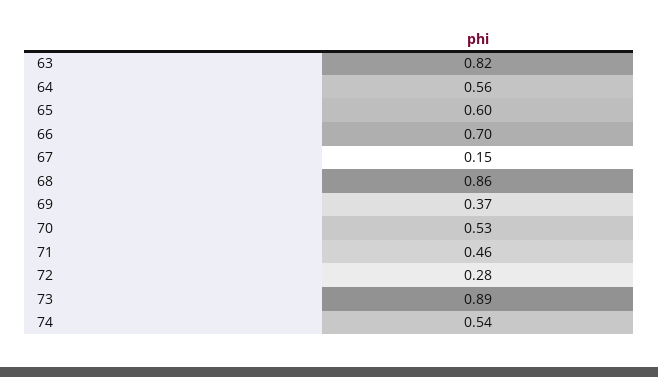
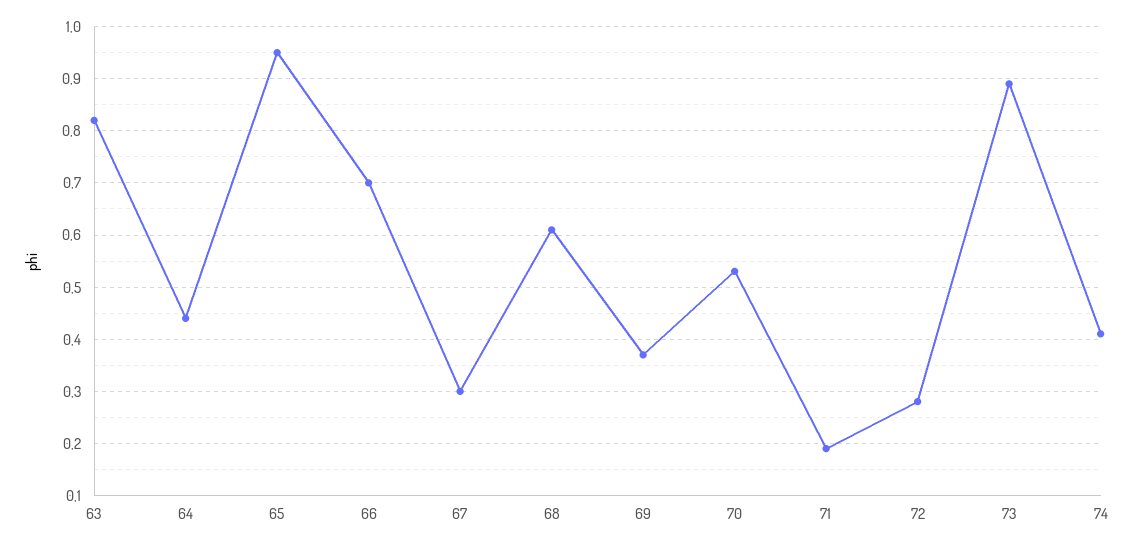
  {
    "63": 0.82,
-   "64": 0.56,
+   "64": 0.45,
-   "65": 0.6,
+   "65": 0.95,
    "66": 0.7,
-   "67": 0.15,
+   "67": 0.3,
-   "68": 0.86,
+   "68": 0.6,
    "69": 0.37,
    "70": 0.53,
-   "71": 0.46,
+   "71": 0.2,
    "72": 0.28,
    "73": 0.89,
-   "74": 0.54
+   "74": 0.4
  }

